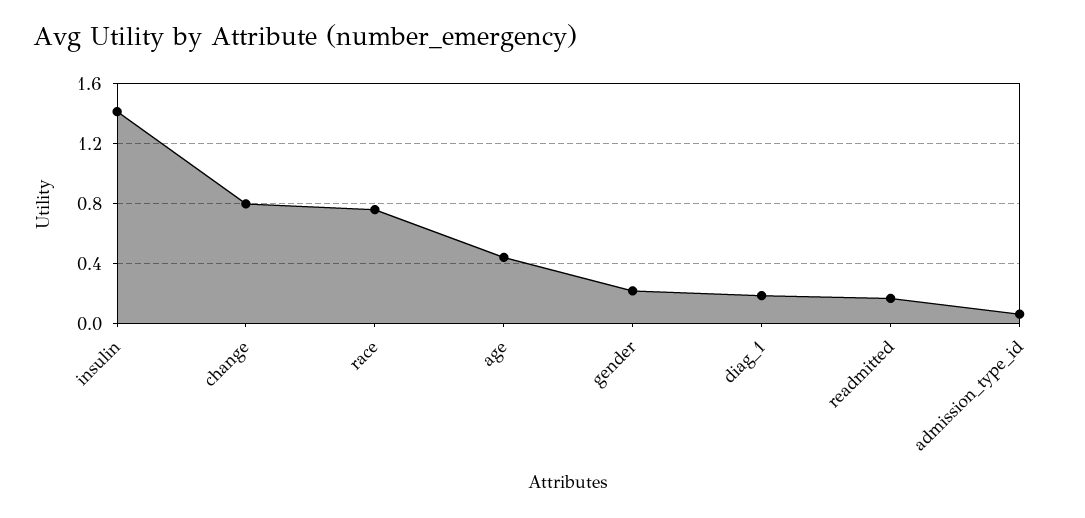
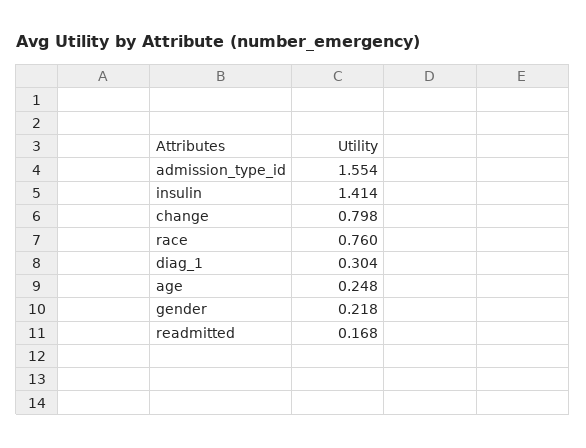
  {
    "insulin": 1.414,
    "change": 0.798,
    "race": 0.76,
-   "age": 0.45,
+   "age": 0.248,
    "gender": 0.218,
-   "diag_1": 0.2,
+   "diag_1": 0.304,
    "readmitted": 0.168,
-   "admission_type_id": 0.05
+   "admission_type_id": 1.554
  }

